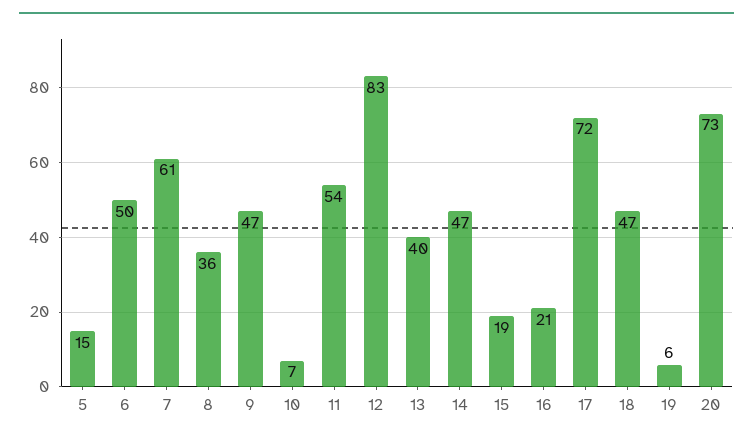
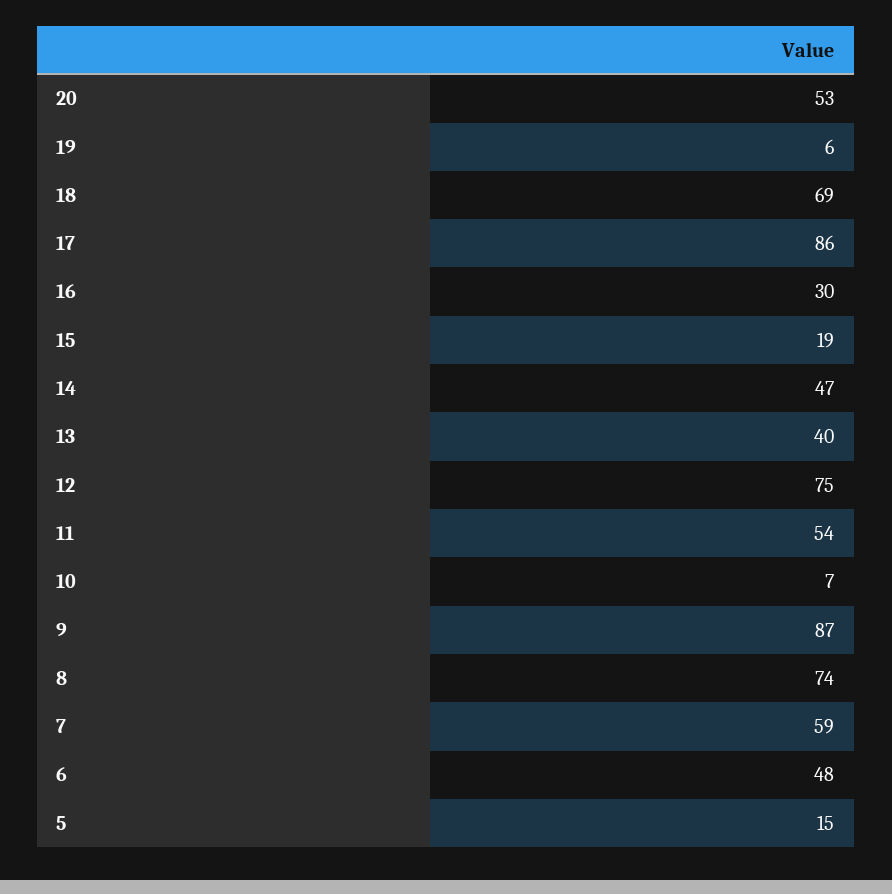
  {
    "5": 15,
-   "6": 50,
+   "6": 48,
-   "7": 61,
+   "7": 59,
-   "8": 36,
+   "8": 74,
-   "9": 47,
+   "9": 87,
    "10": 7,
    "11": 54,
-   "12": 83,
+   "12": 75,
    "13": 40,
    "14": 47,
    "15": 19,
-   "16": 21,
+   "16": 30,
-   "17": 72,
+   "17": 86,
-   "18": 47,
+   "18": 69,
    "19": 6,
-   "20": 73
+   "20": 53
  }

